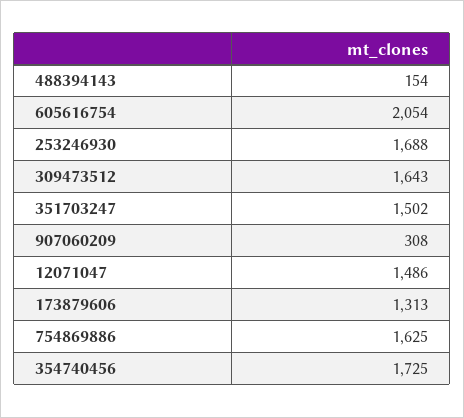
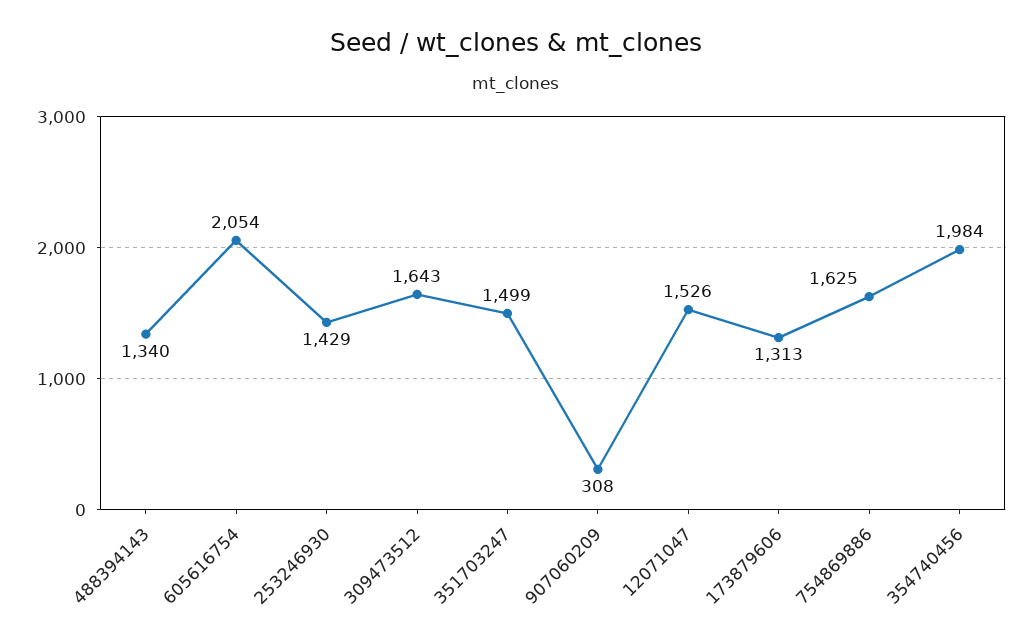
  {
-   "488394143": 154,
+   "488394143": 1340,
    "605616754": 2054,
-   "253246930": 1688,
+   "253246930": 1429,
    "309473512": 1643,
-   "351703247": 1502,
+   "351703247": 1499,
    "907060209": 308,
-   "12071047": 1486,
+   "12071047": 1526,
    "173879606": 1313,
    "754869886": 1625,
-   "354740456": 1725
+   "354740456": 1984
  }

